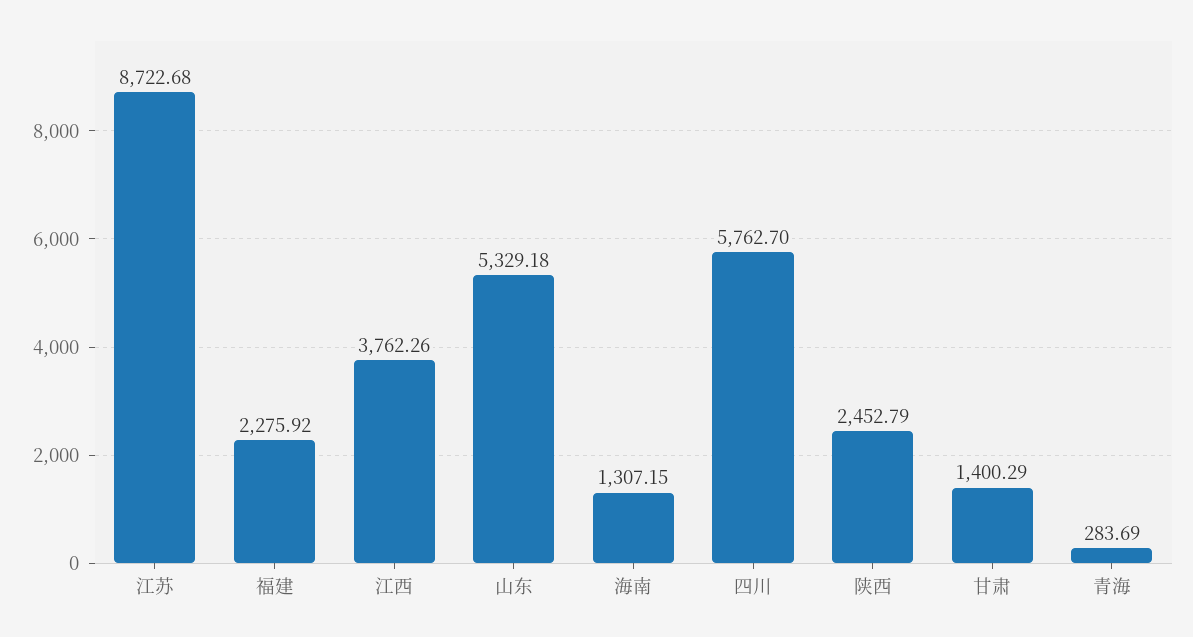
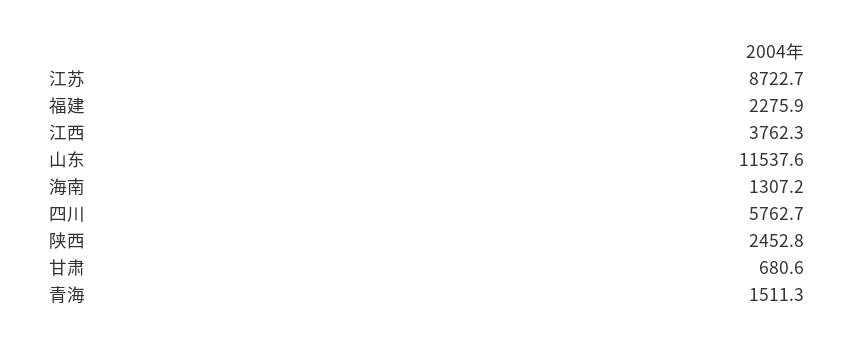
  {
    "江苏": 8722.68,
    "福建": 2275.92,
    "江西": 3762.26,
-   "山东": 5329.18,
+   "山东": 11537.6,
    "海南": 1307.15,
    "四川": 5762.7,
    "陕西": 2452.79,
-   "甘肃": 1400.29,
+   "甘肃": 680.6,
-   "青海": 283.69
+   "青海": 1511.3
  }

